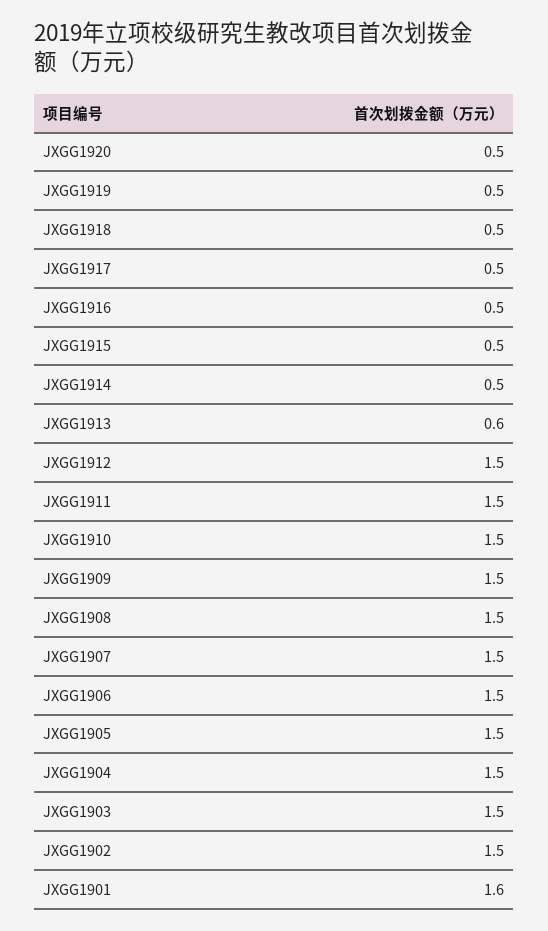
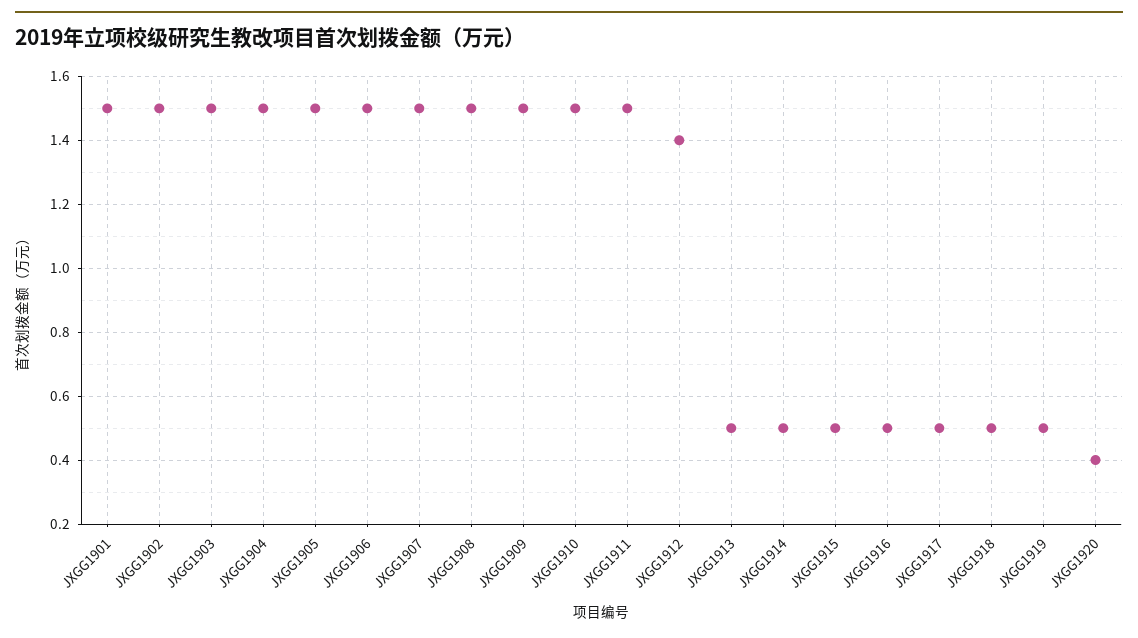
  {
-   "JXGG1920": 0.5,
+   "JXGG1920": 0.4,
    "JXGG1919": 0.5,
    "JXGG1918": 0.5,
    "JXGG1917": 0.5,
    "JXGG1916": 0.5,
    "JXGG1915": 0.5,
    "JXGG1914": 0.5,
-   "JXGG1913": 0.6,
+   "JXGG1913": 0.5,
-   "JXGG1912": 1.5,
+   "JXGG1912": 1.4,
    "JXGG1911": 1.5,
    "JXGG1910": 1.5,
    "JXGG1909": 1.5,
    "JXGG1908": 1.5,
    "JXGG1907": 1.5,
    "JXGG1906": 1.5,
    "JXGG1905": 1.5,
    "JXGG1904": 1.5,
    "JXGG1903": 1.5,
    "JXGG1902": 1.5,
-   "JXGG1901": 1.6
+   "JXGG1901": 1.5
  }

